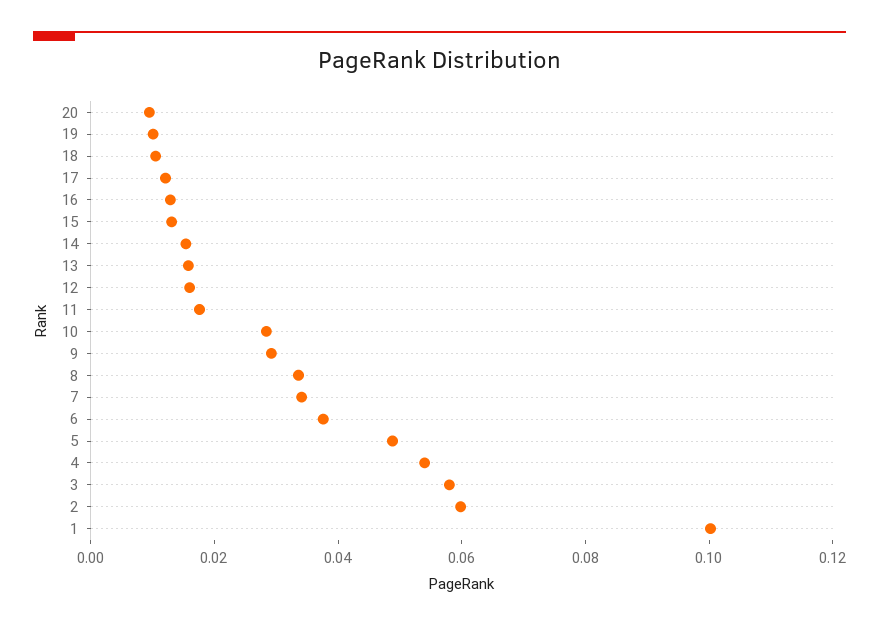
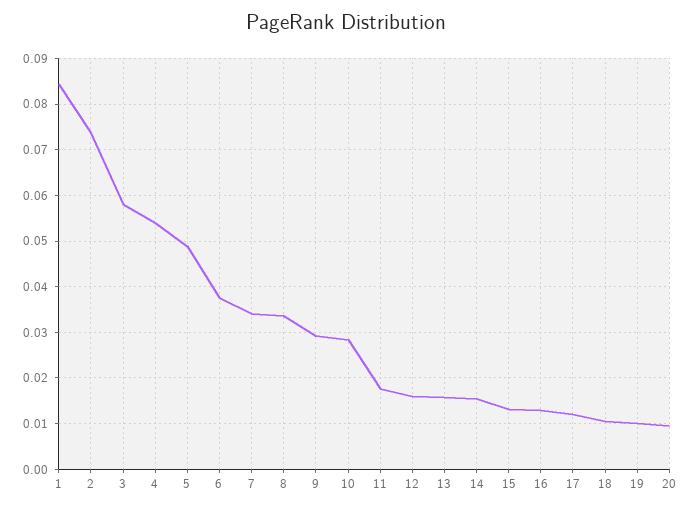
  {
    "20": 0.01,
    "19": 0.01,
    "18": 0.01,
    "17": 0.012,
    "16": 0.012,
    "15": 0.014,
    "14": 0.016,
    "13": 0.016,
    "12": 0.016,
    "11": 0.018,
    "10": 0.028,
    "9": 0.03,
    "8": 0.034,
    "7": 0.034,
    "6": 0.038,
    "5": 0.048,
    "4": 0.054,
    "3": 0.058,
-   "2": 0.06,
+   "2": 0.074,
-   "1": 0.1
+   "1": 0.084
  }

